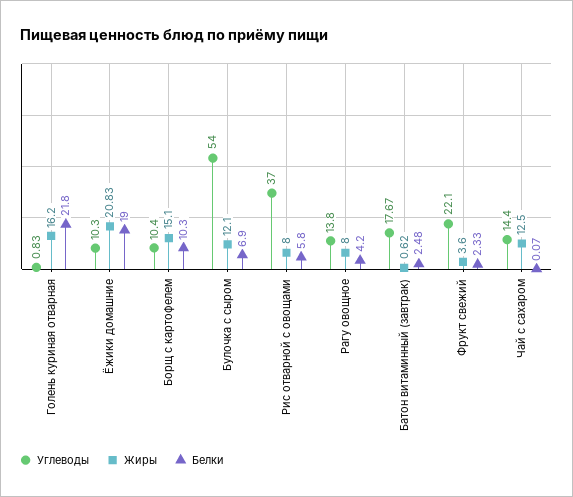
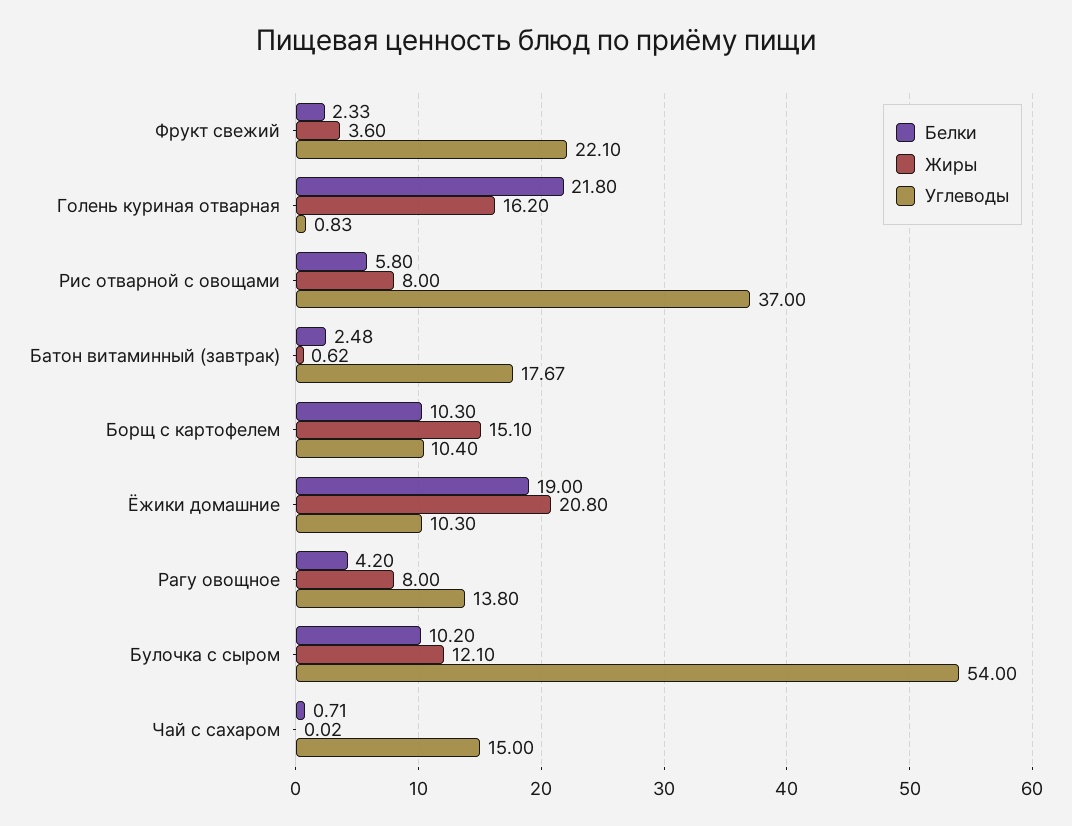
  {
    "Углеводы": {
      "Голень куриная отварная": 0.83,
      "Ёжики домашние": 10.3,
      "Борщ с картофелем": 10.4,
      "Булочка с сыром": 54,
      "Рис отварной с овощами": 37,
      "Рагу овощное": 13.8,
      "Батон витаминный (завтрак)": 17.67,
      "Фрукт свежий": 22.1,
-     "Чай с сахаром": 14.4
+     "Чай с сахаром": 15
    },
    "Жиры": {
      "Голень куриная отварная": 16.2,
-     "Ёжики домашние": 20.83,
+     "Ёжики домашние": 20.8,
      "Борщ с картофелем": 15.1,
      "Булочка с сыром": 12.1,
      "Рис отварной с овощами": 8,
      "Рагу овощное": 8,
      "Батон витаминный (завтрак)": 0.62,
      "Фрукт свежий": 3.6,
-     "Чай с сахаром": 12.5
+     "Чай с сахаром": 0.02
    },
    "Белки": {
      "Голень куриная отварная": 21.8,
      "Ёжики домашние": 19,
      "Борщ с картофелем": 10.3,
-     "Булочка с сыром": 6.9,
+     "Булочка с сыром": 10.2,
      "Рис отварной с овощами": 5.8,
      "Рагу овощное": 4.2,
      "Батон витаминный (завтрак)": 2.48,
      "Фрукт свежий": 2.33,
-     "Чай с сахаром": 0.07
+     "Чай с сахаром": 0.71
    }
  }

